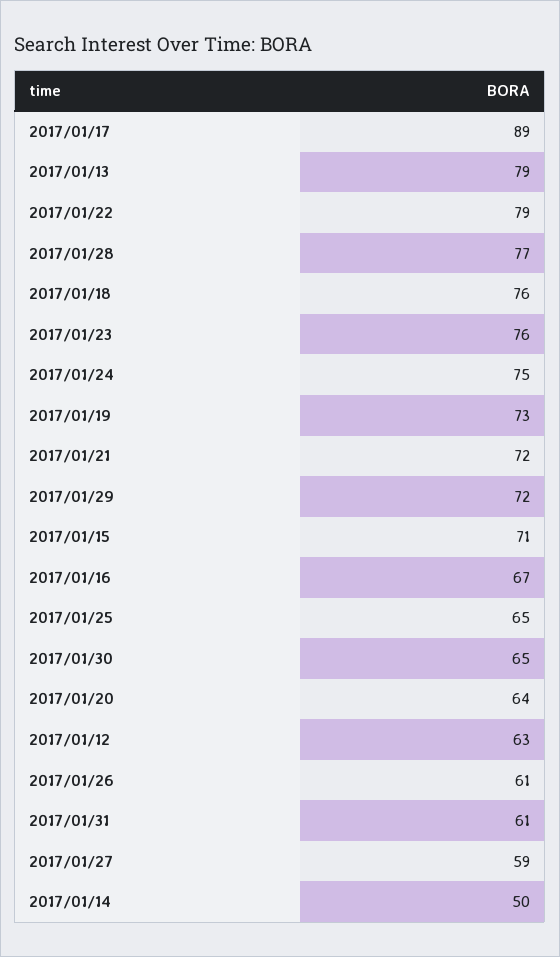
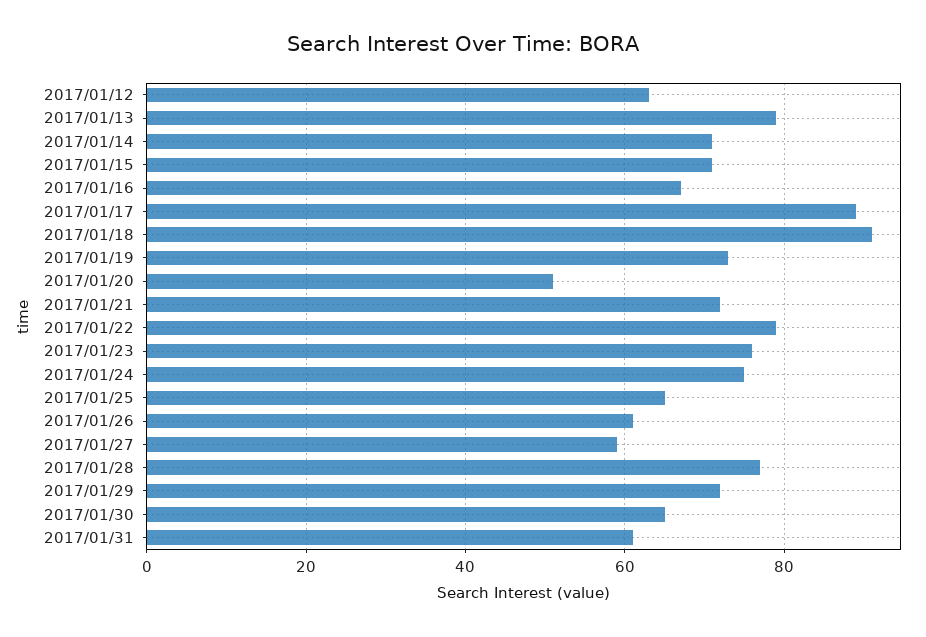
  {
    "2017/01/17": 89,
    "2017/01/13": 79,
    "2017/01/22": 79,
    "2017/01/28": 77,
-   "2017/01/18": 76,
+   "2017/01/18": 90,
    "2017/01/23": 76,
    "2017/01/24": 75,
    "2017/01/19": 73,
    "2017/01/21": 72,
    "2017/01/29": 72,
    "2017/01/15": 71,
    "2017/01/16": 67,
    "2017/01/25": 65,
    "2017/01/30": 65,
-   "2017/01/20": 64,
+   "2017/01/20": 50,
    "2017/01/12": 63,
    "2017/01/26": 61,
    "2017/01/31": 61,
    "2017/01/27": 59,
-   "2017/01/14": 50
+   "2017/01/14": 70
  }

